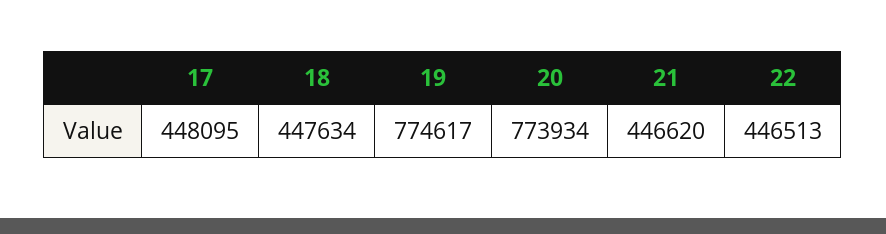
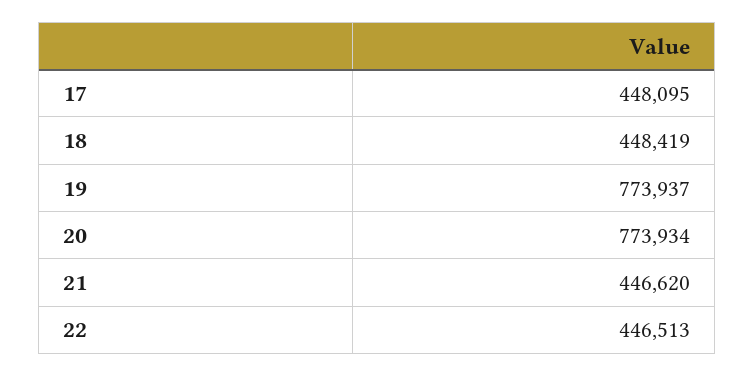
  {
    "17": 448095,
-   "18": 447634,
+   "18": 448419,
-   "19": 774617,
+   "19": 773937,
    "20": 773934,
    "21": 446620,
    "22": 446513
  }

